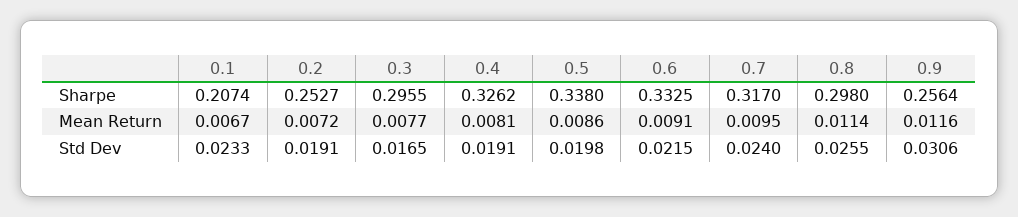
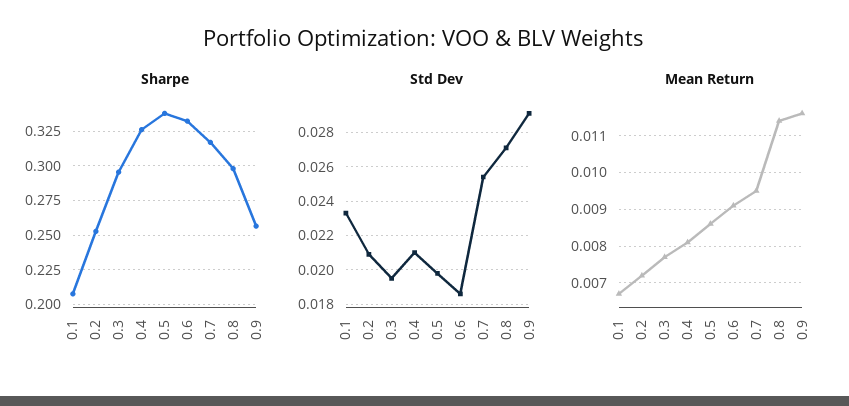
  {
    "Sharpe": {
      "0.1": 0.2074,
      "0.2": 0.2527,
      "0.3": 0.2955,
      "0.4": 0.3262,
      "0.5": 0.338,
      "0.6": 0.3325,
      "0.7": 0.317,
      "0.8": 0.298,
      "0.9": 0.2564
    },
    "Mean Return": {
      "0.1": 0.0067,
      "0.2": 0.0072,
      "0.3": 0.0077,
      "0.4": 0.0081,
      "0.5": 0.0086,
      "0.6": 0.0091,
      "0.7": 0.0095,
      "0.8": 0.0114,
      "0.9": 0.0116
    },
    "Std Dev": {
      "0.1": 0.0233,
-     "0.2": 0.0191,
+     "0.2": 0.021,
-     "0.3": 0.0165,
+     "0.3": 0.0195,
-     "0.4": 0.0191,
+     "0.4": 0.021,
      "0.5": 0.0198,
-     "0.6": 0.0215,
+     "0.6": 0.0185,
-     "0.7": 0.024,
+     "0.7": 0.0255,
-     "0.8": 0.0255,
+     "0.8": 0.027,
-     "0.9": 0.0306
+     "0.9": 0.029
    }
  }

